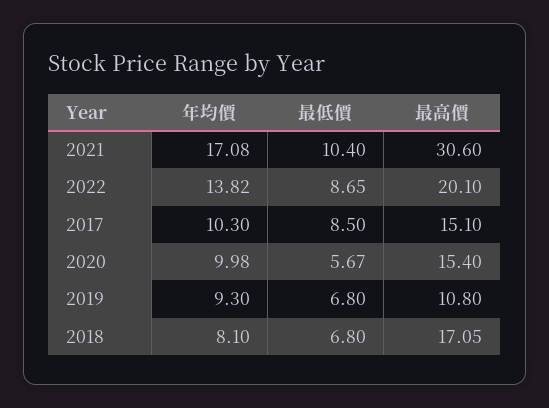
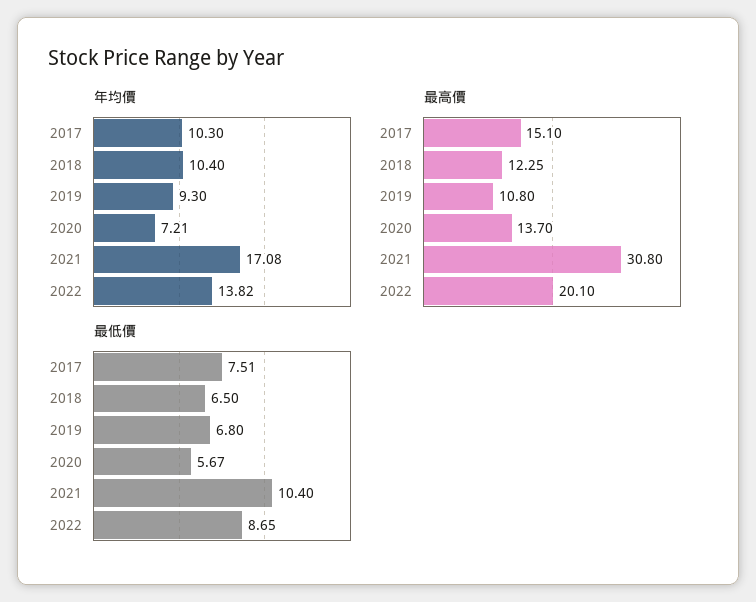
  {
    "年均價": {
      "2021": 17.08,
      "2022": 13.82,
      "2017": 10.3,
-     "2020": 9.98,
+     "2020": 7.21,
      "2019": 9.3,
-     "2018": 8.1
+     "2018": 10.4
    },
    "最低價": {
      "2021": 10.4,
      "2022": 8.65,
-     "2017": 8.5,
+     "2017": 7.51,
      "2020": 5.67,
      "2019": 6.8,
-     "2018": 6.8
+     "2018": 6.5
    },
    "最高價": {
-     "2021": 30.6,
+     "2021": 30.8,
      "2022": 20.1,
      "2017": 15.1,
-     "2020": 15.4,
+     "2020": 13.7,
      "2019": 10.8,
-     "2018": 17.05
+     "2018": 12.25
    }
  }

